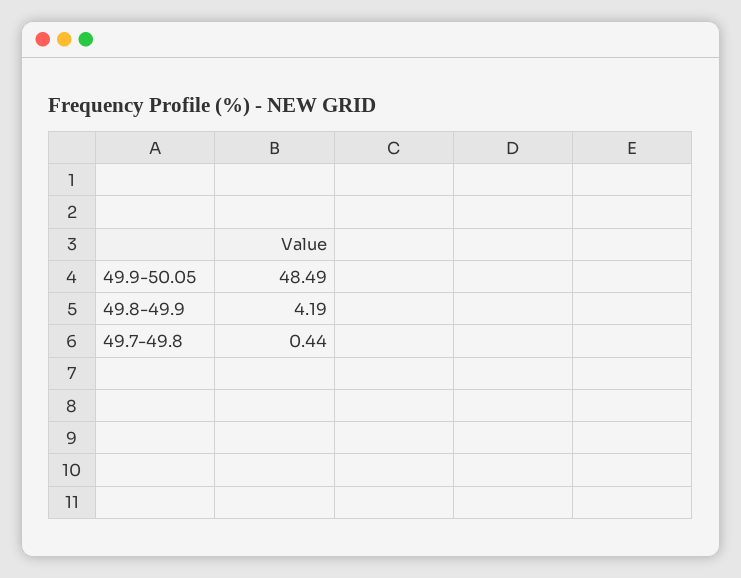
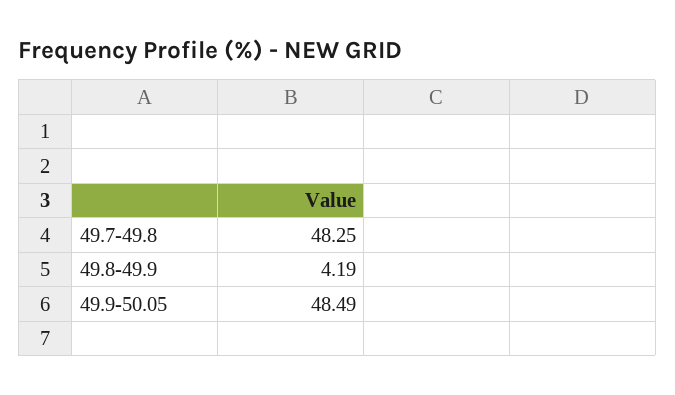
  {
    "49.9-50.05": 48.49,
    "49.8-49.9": 4.19,
-   "49.7-49.8": 0.44
+   "49.7-49.8": 48.25
  }

